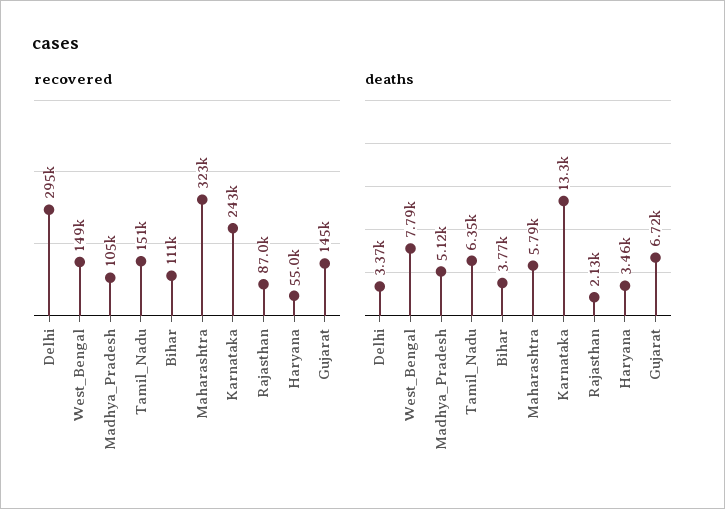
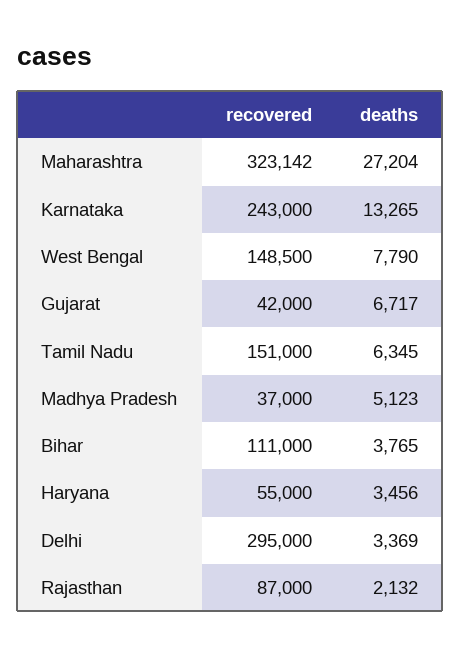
  {
    "recovered": {
      "Delhi": 295000,
      "West_Bengal": 148500,
-     "Madhya_Pradesh": 105000,
+     "Madhya_Pradesh": 37000,
      "Tamil_Nadu": 151000,
      "Bihar": 111000,
      "Maharashtra": 323142,
      "Karnataka": 243000,
      "Rajasthan": 87000,
      "Haryana": 55000,
-     "Gujarat": 145000
+     "Gujarat": 42000
    },
    "deaths": {
      "Delhi": 3369,
      "West_Bengal": 7790,
      "Madhya_Pradesh": 5123,
      "Tamil_Nadu": 6345,
      "Bihar": 3765,
-     "Maharashtra": 5790,
+     "Maharashtra": 27204,
      "Karnataka": 13265,
      "Rajasthan": 2132,
      "Haryana": 3456,
      "Gujarat": 6717
    }
  }

